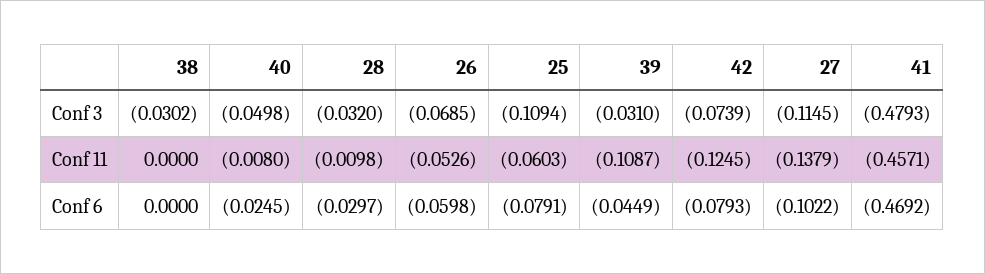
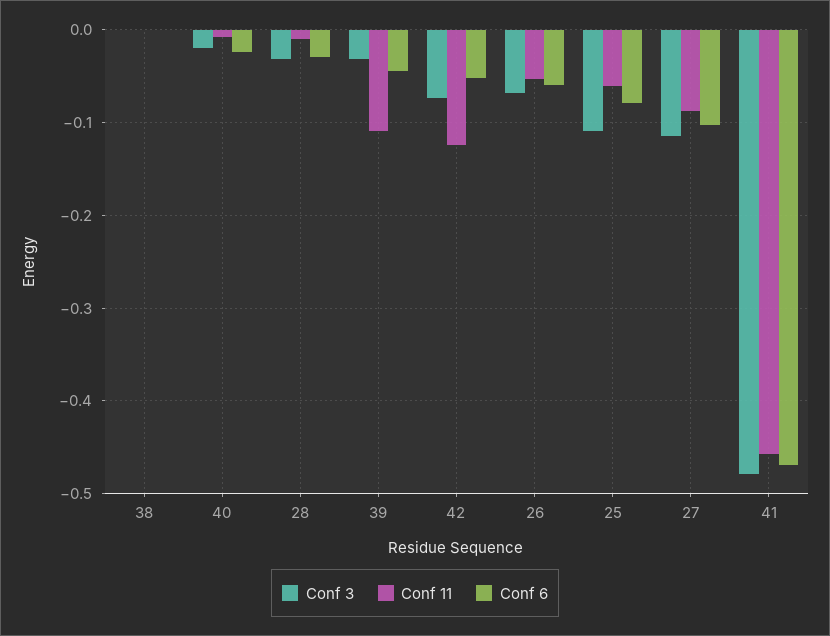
  {
    "Conf 3": {
-     "38": -0.0302,
+     "38": 0,
-     "40": -0.0498,
+     "40": -0.02,
      "28": -0.032,
      "26": -0.0685,
      "25": -0.1094,
      "39": -0.031,
      "42": -0.0739,
      "27": -0.1145,
      "41": -0.4793
    },
    "Conf 11": {
      "38": 0,
      "40": -0.008,
      "28": -0.0098,
      "26": -0.0526,
      "25": -0.0603,
      "39": -0.1087,
      "42": -0.1245,
-     "27": -0.1379,
+     "27": -0.09,
      "41": -0.4571
    },
    "Conf 6": {
      "38": 0,
      "40": -0.0245,
      "28": -0.0297,
      "26": -0.0598,
      "25": -0.0791,
      "39": -0.0449,
-     "42": -0.0793,
+     "42": -0.05,
      "27": -0.1022,
      "41": -0.4692
    }
  }

